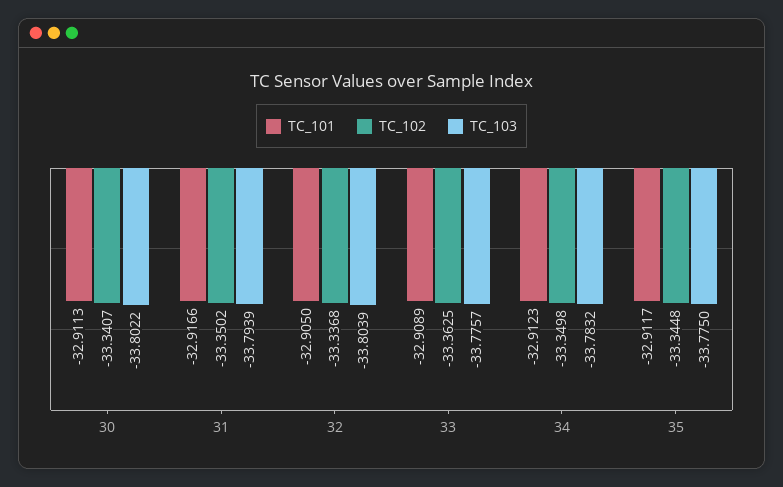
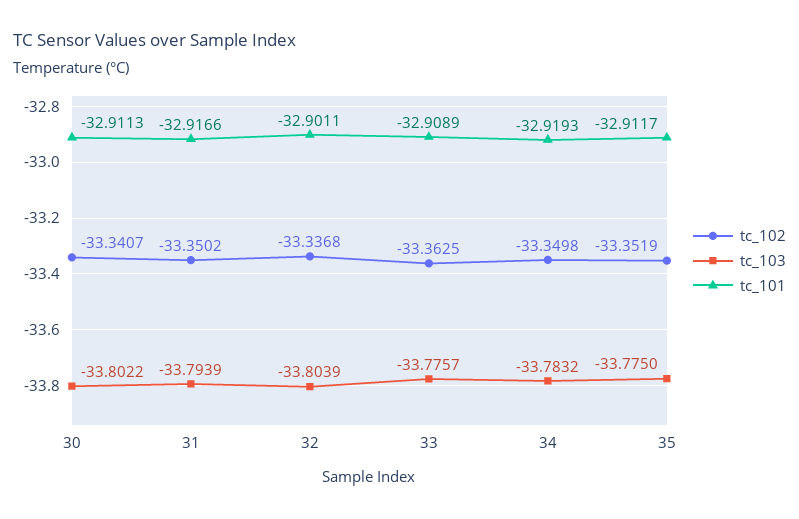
  {
    "TC_101": {
      "30": -32.9113,
      "31": -32.9166,
-     "32": -32.905,
+     "32": -32.9011,
      "33": -32.9089,
-     "34": -32.9123,
+     "34": -32.9193,
      "35": -32.9117
    },
    "TC_102": {
      "30": -33.3407,
      "31": -33.3502,
      "32": -33.3368,
      "33": -33.3625,
      "34": -33.3498,
-     "35": -33.3448
+     "35": -33.3519
    },
    "TC_103": {
      "30": -33.8022,
      "31": -33.7939,
      "32": -33.8039,
      "33": -33.7757,
      "34": -33.7832,
      "35": -33.775
    }
  }

